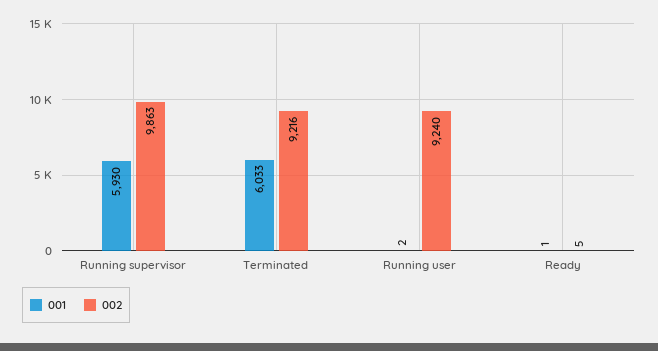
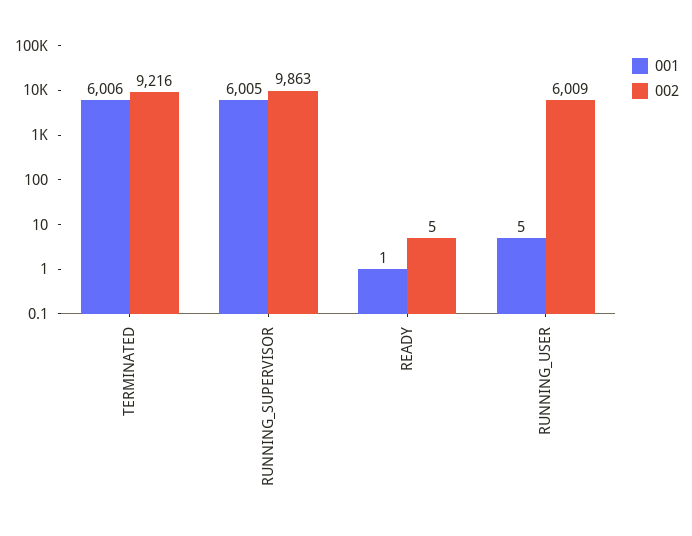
  {
    "001": {
-     "Running supervisor": 5930,
+     "Running supervisor": 6005,
-     "Terminated": 6033,
+     "Terminated": 6006,
-     "Running user": 2,
+     "Running user": 5,
      "Ready": 1
    },
    "002": {
      "Running supervisor": 9863,
      "Terminated": 9216,
-     "Running user": 9240,
+     "Running user": 6009,
      "Ready": 5
    }
  }

